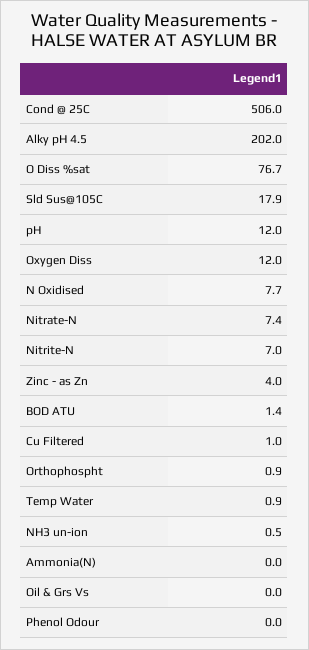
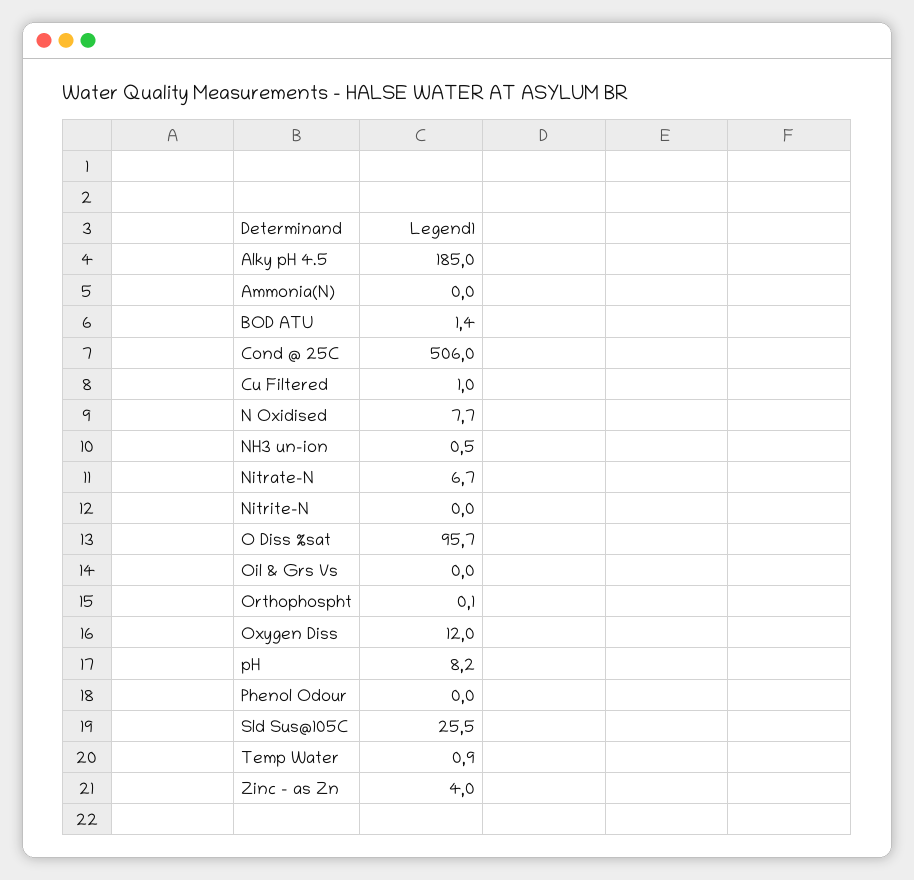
  {
    "Cond @ 25C": 506,
-   "Alky pH 4.5": 202,
+   "Alky pH 4.5": 185,
-   "O Diss %sat": 76.7,
+   "O Diss %sat": 95.7,
-   "Sld Sus@105C": 17.9,
+   "Sld Sus@105C": 25.5,
-   "pH": 12,
+   "pH": 8.2,
    "Oxygen Diss": 12,
    "N Oxidised": 7.7,
-   "Nitrate-N": 7.4,
+   "Nitrate-N": 6.7,
-   "Nitrite-N": 7,
+   "Nitrite-N": 0,
    "Zinc - as Zn": 4,
    "BOD ATU": 1.4,
    "Cu Filtered": 1,
-   "Orthophospht": 0.9,
+   "Orthophospht": 0.1,
    "Temp Water": 0.9,
    "NH3 un-ion": 0.5,
    "Ammonia(N)": 0,
    "Oil & Grs Vs": 0,
    "Phenol Odour": 0
  }

